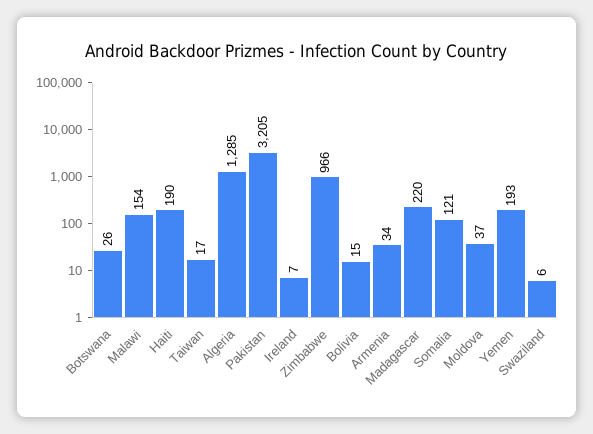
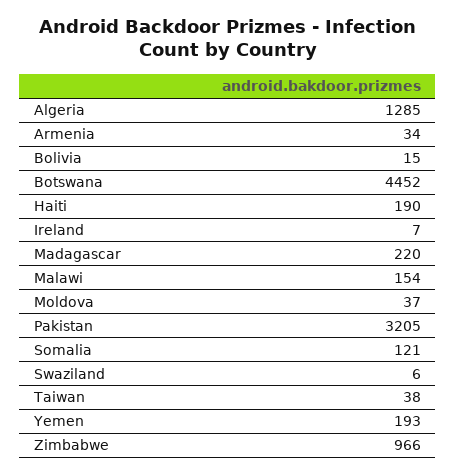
  {
-   "Botswana": 26,
+   "Botswana": 4452,
    "Malawi": 154,
    "Haiti": 190,
-   "Taiwan": 17,
+   "Taiwan": 38,
    "Algeria": 1285,
    "Pakistan": 3205,
    "Ireland": 7,
    "Zimbabwe": 966,
    "Bolivia": 15,
    "Armenia": 34,
    "Madagascar": 220,
    "Somalia": 121,
    "Moldova": 37,
    "Yemen": 193,
    "Swaziland": 6
  }

